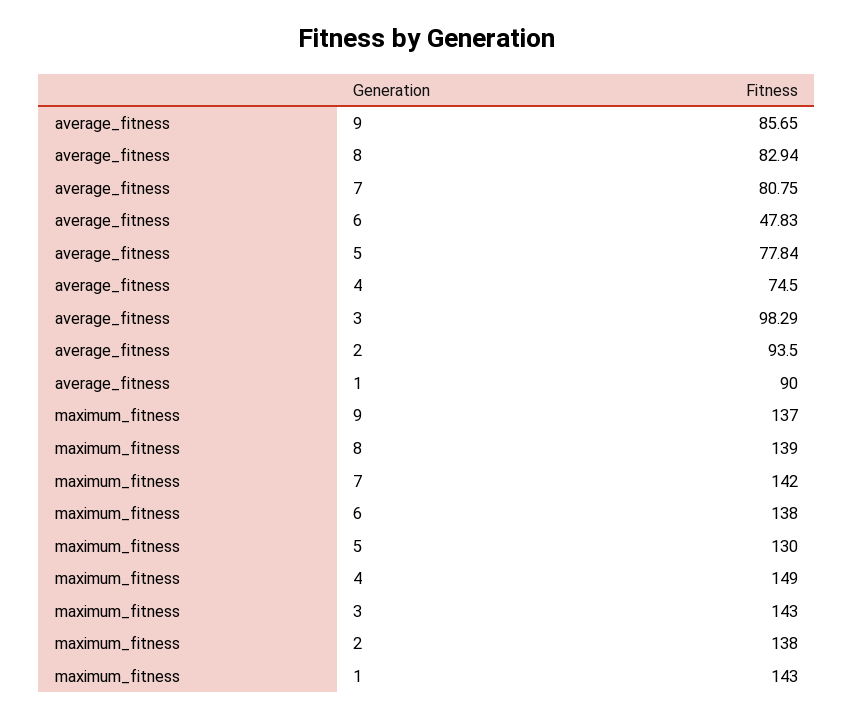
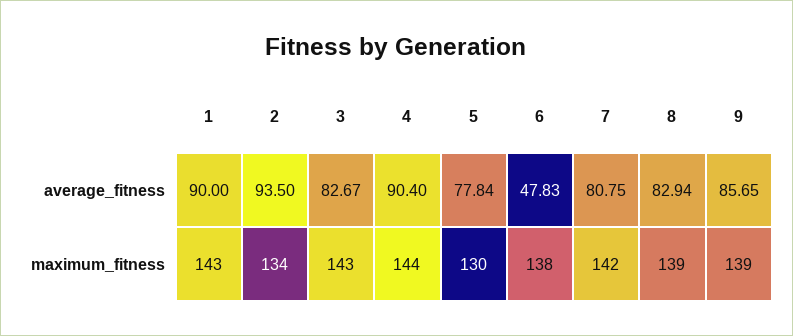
  {
    "average_fitness": {
      "9": 85.65,
      "8": 82.94,
      "7": 80.75,
      "6": 47.83,
      "5": 77.84,
-     "4": 74.5,
+     "4": 90.4,
-     "3": 98.29,
+     "3": 82.67,
      "2": 93.5,
      "1": 90
    },
    "maximum_fitness": {
-     "9": 137,
+     "9": 139,
      "8": 139,
      "7": 142,
      "6": 138,
      "5": 130,
-     "4": 149,
+     "4": 144,
      "3": 143,
-     "2": 138,
+     "2": 134,
      "1": 143
    }
  }

